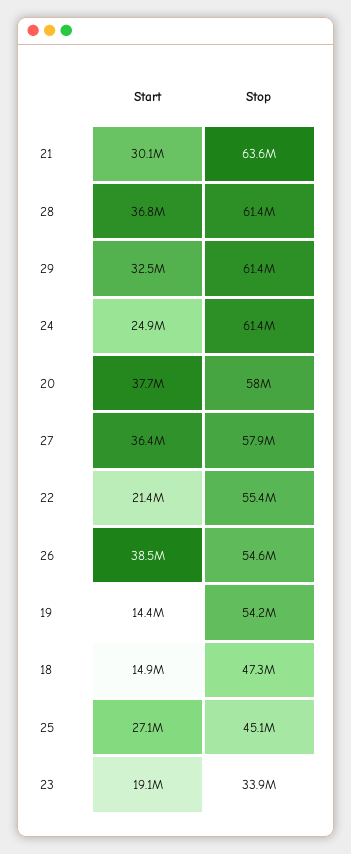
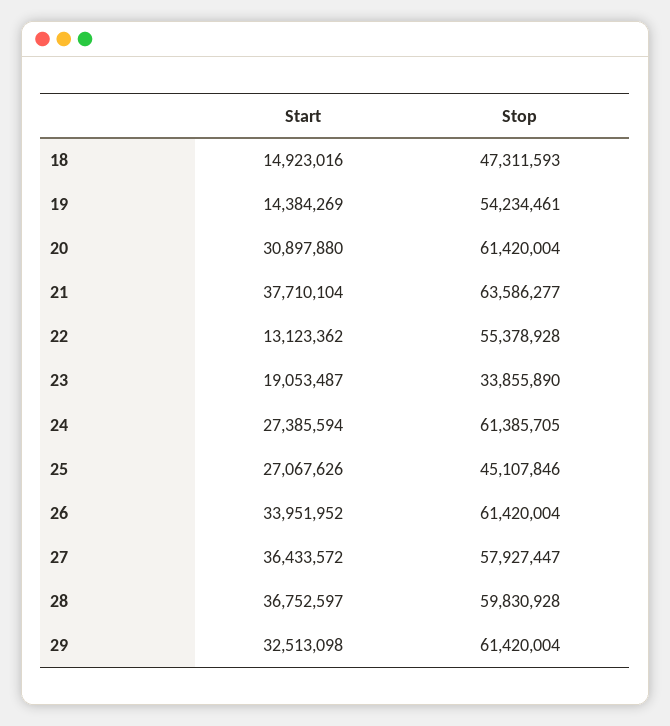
  {
    "Start": {
-     "21": 30100000,
+     "21": 37710104,
      "28": 36752597,
      "29": 32513098,
-     "24": 24900000,
+     "24": 27385594,
-     "20": 37700000,
+     "20": 30897880,
      "27": 36433572,
-     "22": 21400000,
+     "22": 13123362,
-     "26": 38500000,
+     "26": 33951952,
      "19": 14384269,
      "18": 14923016,
      "25": 27067626,
      "23": 19053487
    },
    "Stop": {
      "21": 63586277,
-     "28": 61400000,
+     "28": 59830928,
      "29": 61420004,
      "24": 61385705,
-     "20": 58000000,
+     "20": 61420004,
      "27": 57927447,
      "22": 55378928,
-     "26": 54600000,
+     "26": 61420004,
      "19": 54234461,
      "18": 47311593,
      "25": 45107846,
      "23": 33855890
    }
  }

